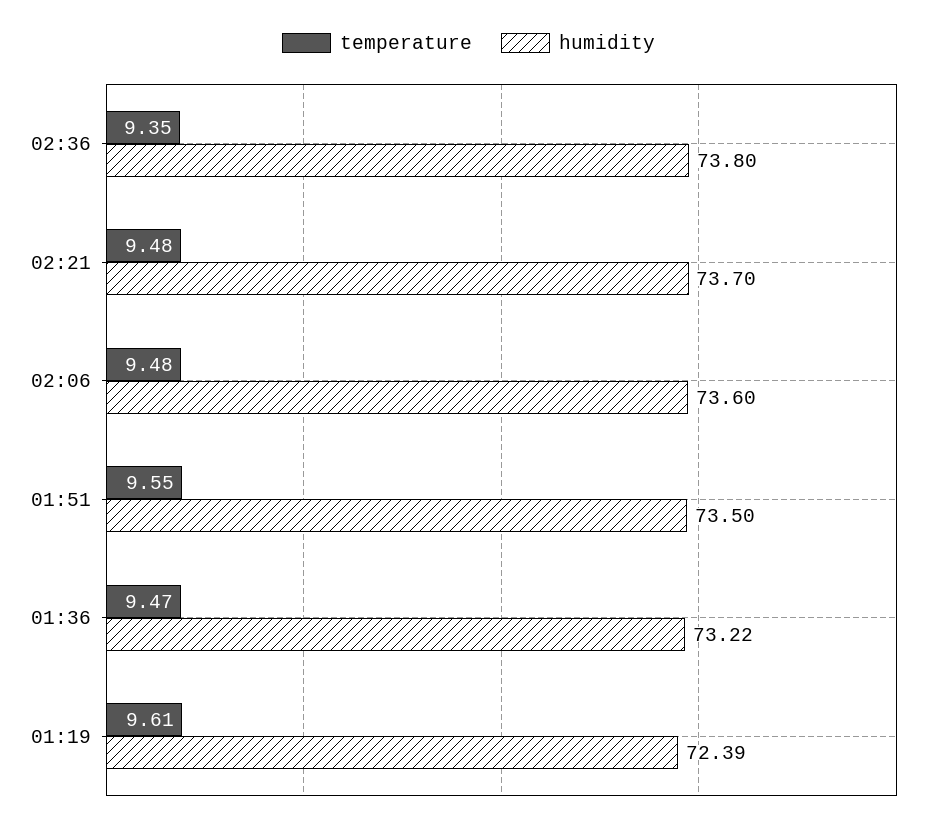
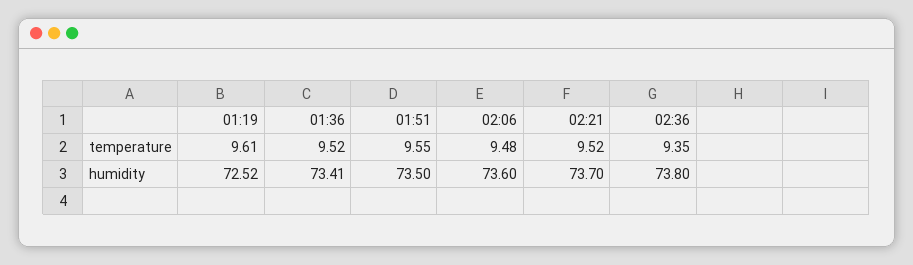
  {
    "temperature": {
      "02:36": 9.35,
-     "02:21": 9.48,
+     "02:21": 9.52,
      "02:06": 9.48,
      "01:51": 9.55,
-     "01:36": 9.47,
+     "01:36": 9.52,
      "01:19": 9.61
    },
    "humidity": {
      "02:36": 73.8,
      "02:21": 73.7,
      "02:06": 73.6,
      "01:51": 73.5,
-     "01:36": 73.22,
+     "01:36": 73.41,
-     "01:19": 72.39
+     "01:19": 72.52
    }
  }

